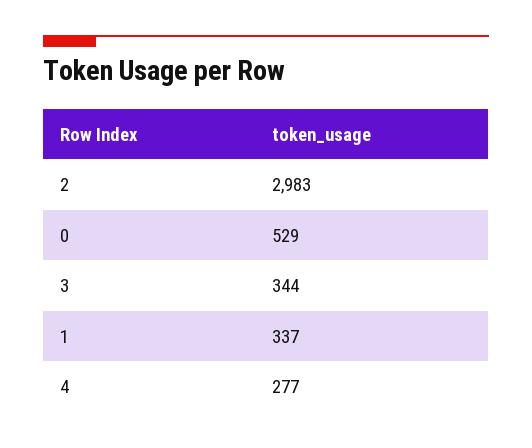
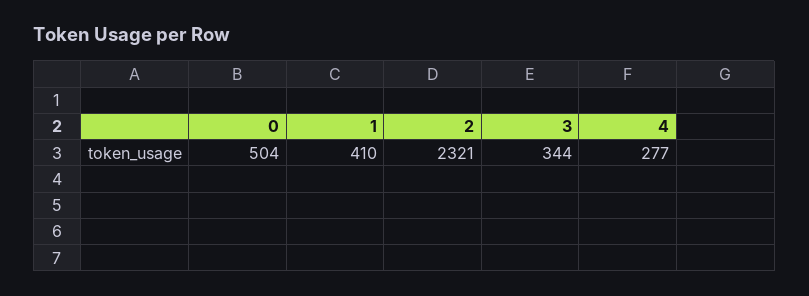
  {
-   "2": 2983,
+   "2": 2321,
-   "0": 529,
+   "0": 504,
    "3": 344,
-   "1": 337,
+   "1": 410,
    "4": 277
  }

